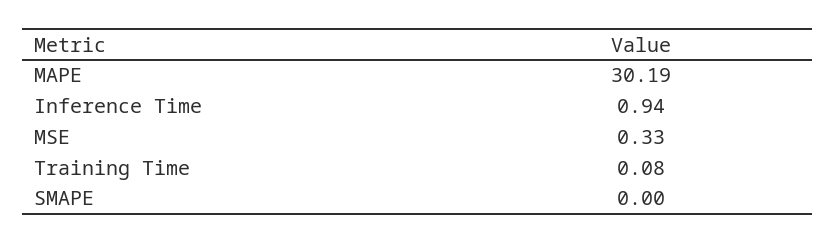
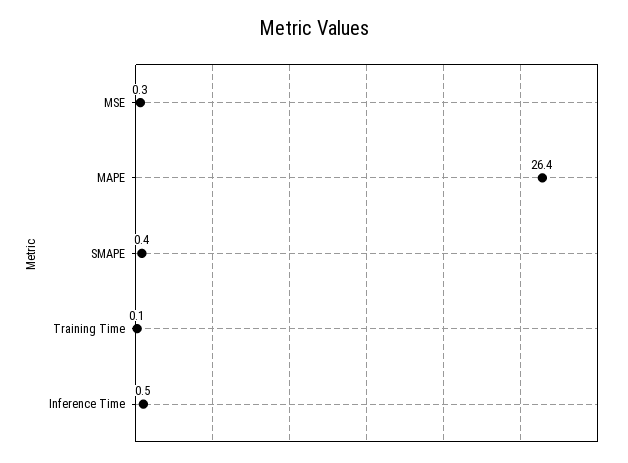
  {
-   "MAPE": 30.19,
+   "MAPE": 26.4,
-   "Inference Time": 0.94,
+   "Inference Time": 0.5,
    "MSE": 0.33,
    "Training Time": 0.08,
-   "SMAPE": 0
+   "SMAPE": 0.4
  }

